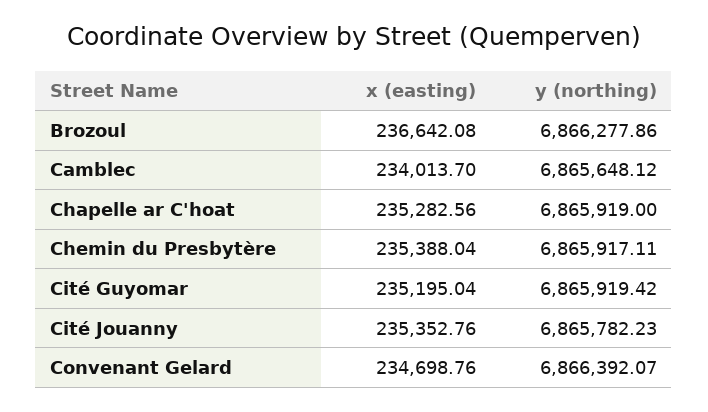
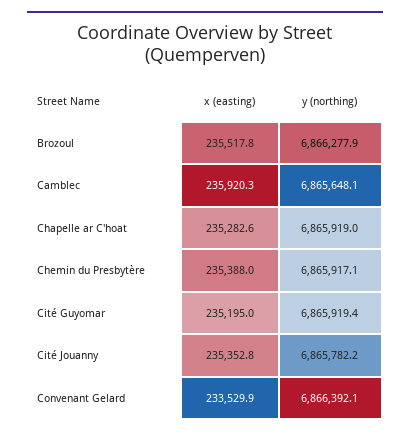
  {
    "x (easting)": {
-     "Brozoul": 236642.08,
+     "Brozoul": 235517.8,
-     "Camblec": 234013.7,
+     "Camblec": 235920.3,
      "Chapelle ar C'hoat": 235282.56,
      "Chemin du Presbytère": 235388.04,
      "Cité Guyomar": 235195.04,
      "Cité Jouanny": 235352.76,
-     "Convenant Gelard": 234698.76
+     "Convenant Gelard": 233529.9
    },
    "y (northing)": {
      "Brozoul": 6866277.86,
      "Camblec": 6865648.12,
      "Chapelle ar C'hoat": 6865919,
      "Chemin du Presbytère": 6865917.11,
      "Cité Guyomar": 6865919.42,
      "Cité Jouanny": 6865782.23,
      "Convenant Gelard": 6866392.07
    }
  }

